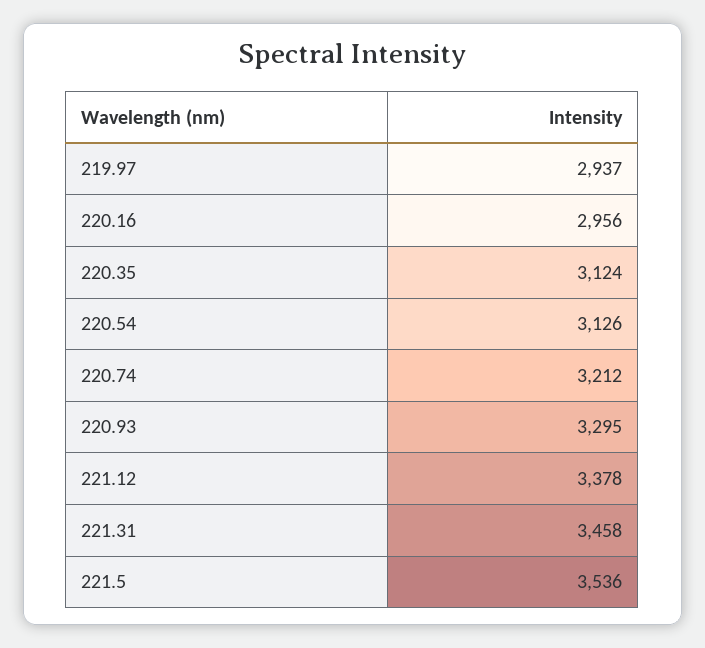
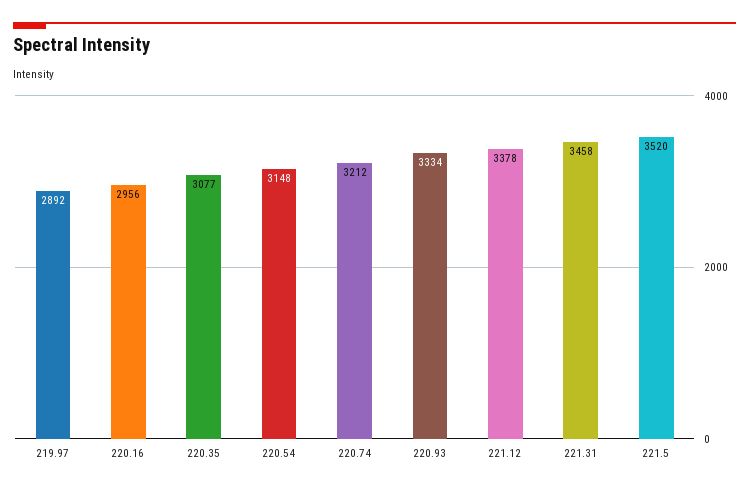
  {
-   "219.97": 2937,
+   "219.97": 2892,
    "220.16": 2956,
-   "220.35": 3124,
+   "220.35": 3077,
-   "220.54": 3126,
+   "220.54": 3148,
    "220.74": 3212,
-   "220.93": 3295,
+   "220.93": 3334,
    "221.12": 3378,
    "221.31": 3458,
-   "221.5": 3536
+   "221.5": 3520
  }

